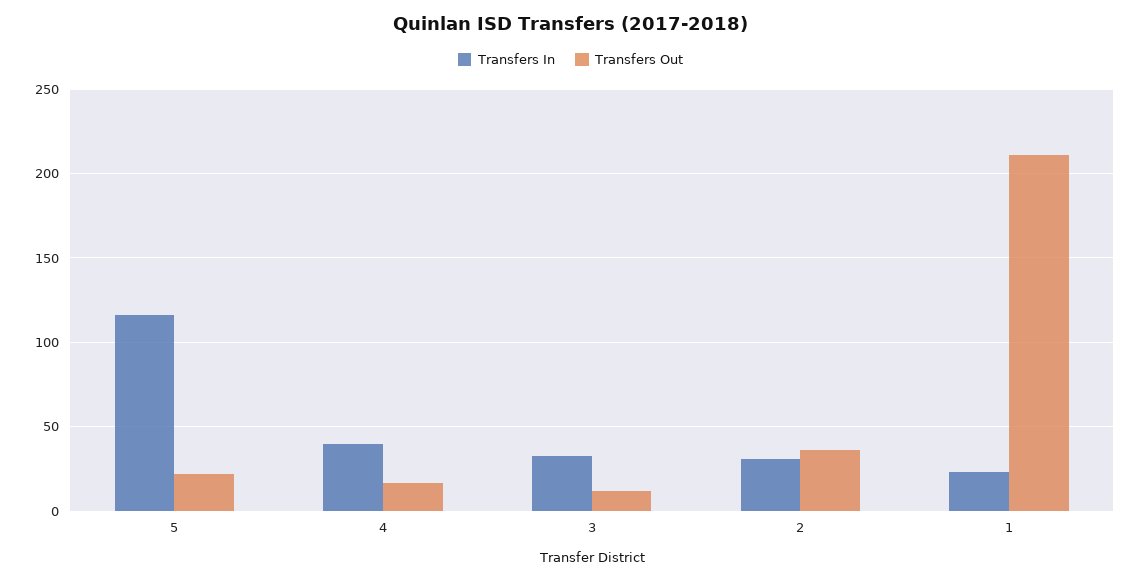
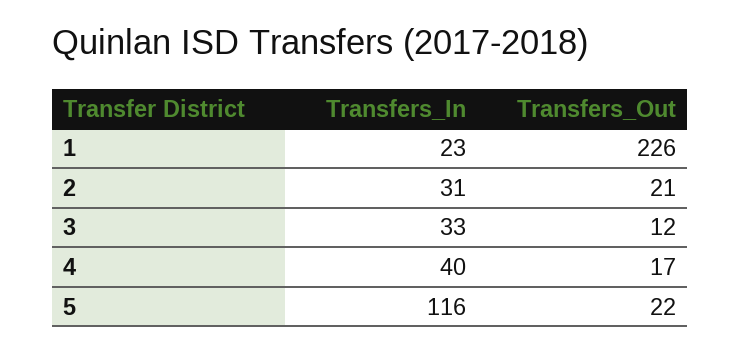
  {
    "Transfers In": {
      "5": 116,
      "4": 40,
      "3": 33,
      "2": 31,
      "1": 23
    },
    "Transfers Out": {
      "5": 22,
      "4": 17,
      "3": 12,
-     "2": 35,
+     "2": 21,
-     "1": 210
+     "1": 226
    }
  }

